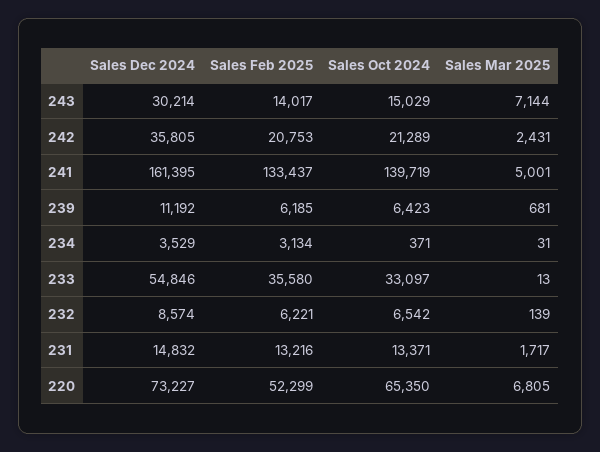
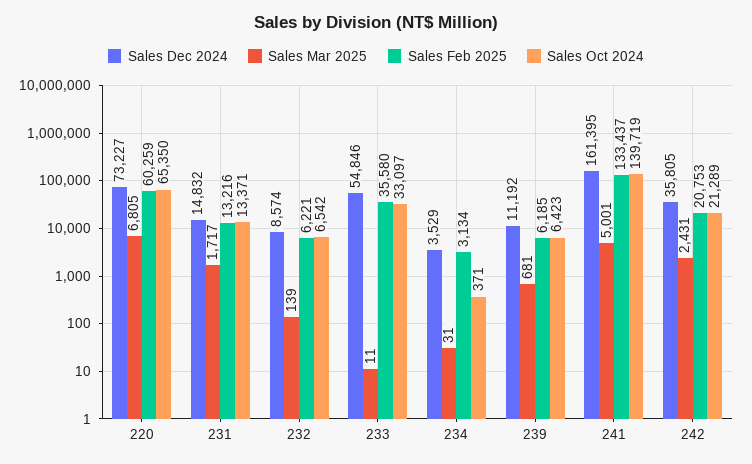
  {
    "Sales Dec 2024": {
-     "243": 30214,
      "242": 35805,
      "241": 161395,
      "239": 11192,
      "234": 3529,
      "233": 54846,
      "232": 8574,
      "231": 14832,
      "220": 73227
    },
    "Sales Feb 2025": {
-     "243": 14017,
      "242": 20753,
      "241": 133437,
      "239": 6185,
      "234": 3134,
      "233": 35580,
      "232": 6221,
      "231": 13216,
-     "220": 52299
+     "220": 60259
    },
    "Sales Oct 2024": {
-     "243": 15029,
      "242": 21289,
      "241": 139719,
      "239": 6423,
      "234": 371,
      "233": 33097,
      "232": 6542,
      "231": 13371,
      "220": 65350
    },
    "Sales Mar 2025": {
-     "243": 7144,
      "242": 2431,
      "241": 5001,
      "239": 681,
      "234": 31,
-     "233": 13,
+     "233": 11,
      "232": 139,
      "231": 1717,
      "220": 6805
    }
  }

